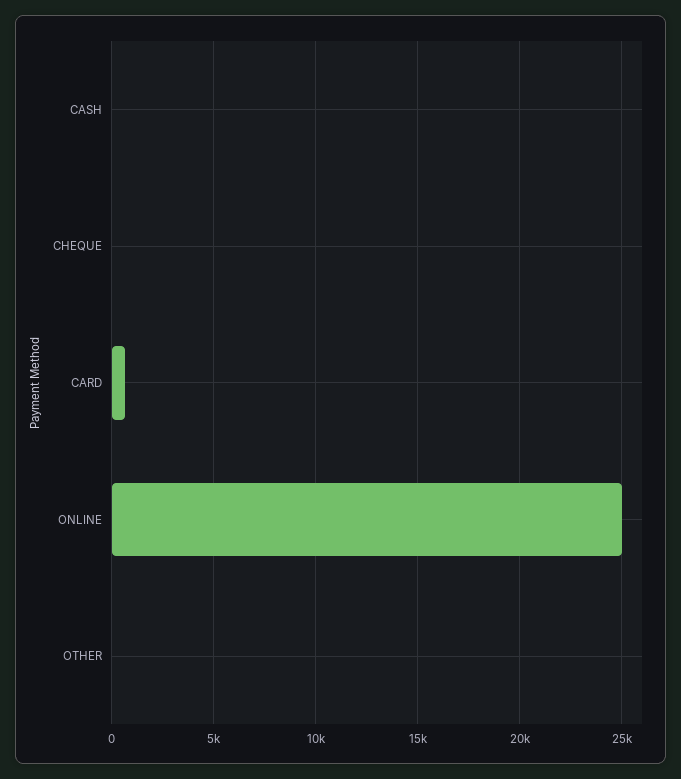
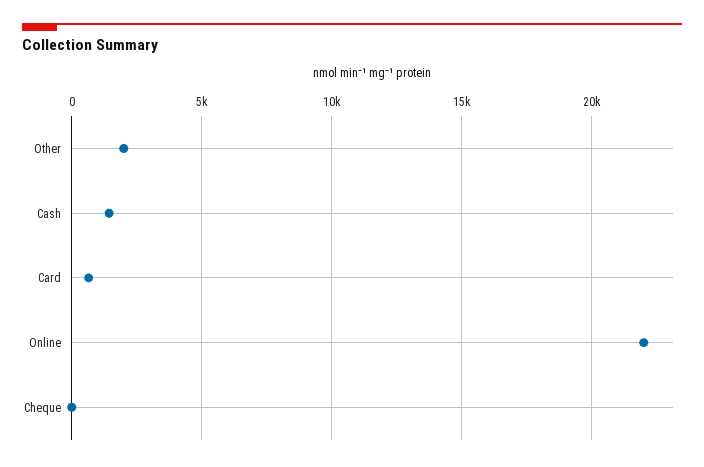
  {
-   "CASH": 0,
+   "CASH": 1500,
    "CHEQUE": 0,
    "CARD": 500,
-   "ONLINE": 25000,
+   "ONLINE": 22000,
-   "OTHER": 0
+   "OTHER": 2000
  }

